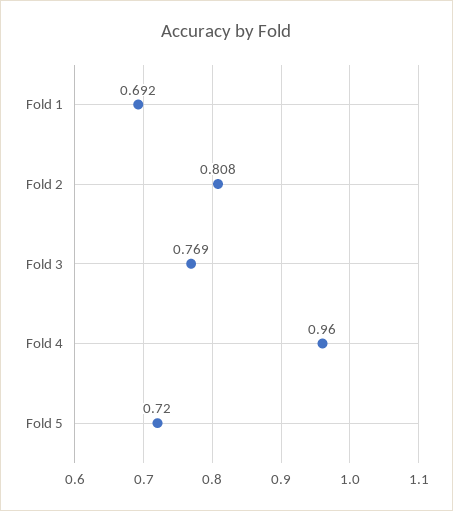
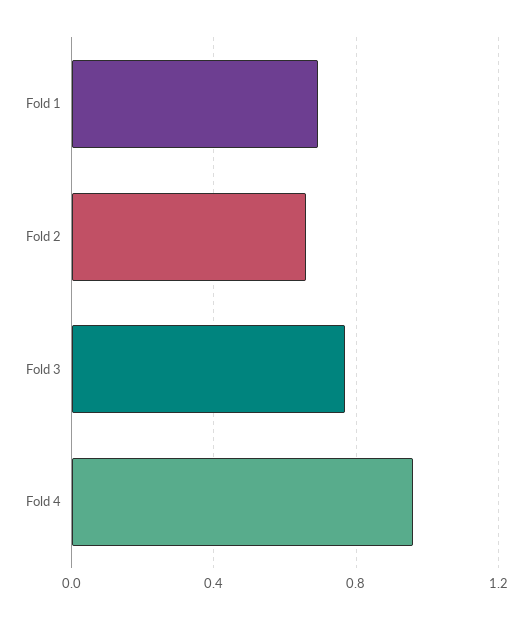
  {
    "Fold 1": 0.692,
-   "Fold 2": 0.808,
+   "Fold 2": 0.65,
    "Fold 3": 0.769,
-   "Fold 4": 0.96,
+   "Fold 4": 0.96
-   "Fold 5": 0.72
  }

